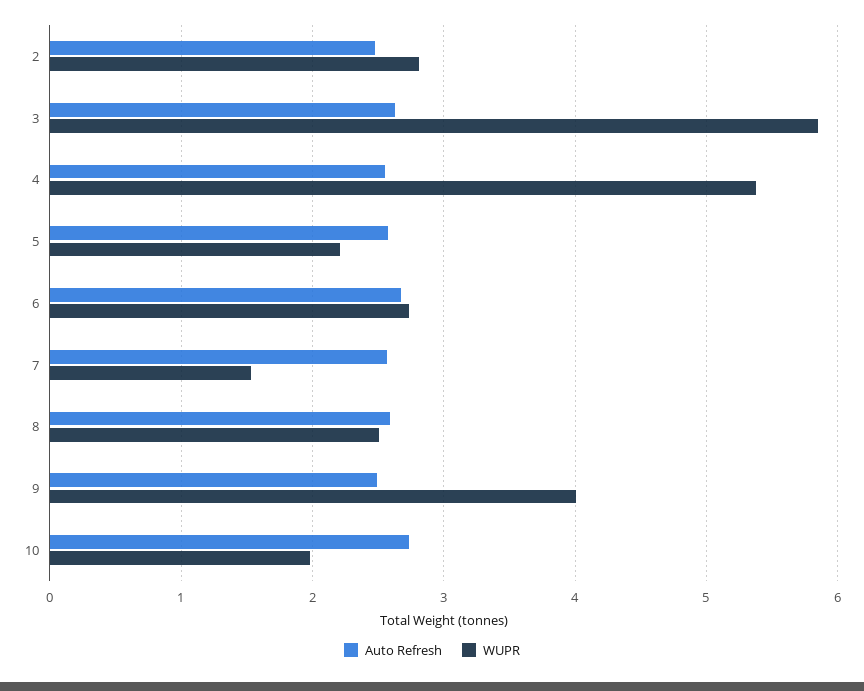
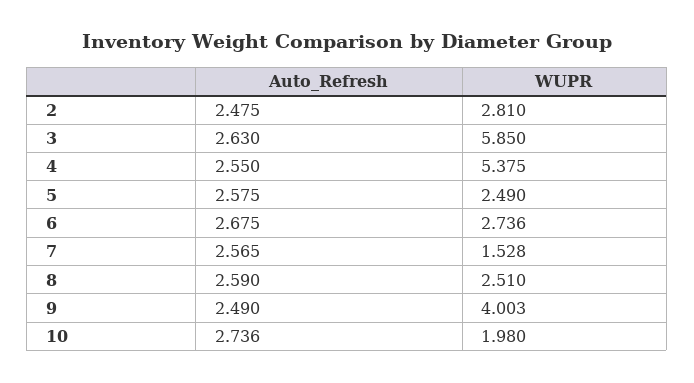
  {
    "Auto Refresh": {
      "2": 2.475,
      "3": 2.63,
      "4": 2.55,
      "5": 2.575,
      "6": 2.675,
      "7": 2.565,
      "8": 2.59,
      "9": 2.49,
      "10": 2.736
    },
    "WUPR": {
      "2": 2.81,
      "3": 5.85,
      "4": 5.375,
-     "5": 2.2,
+     "5": 2.49,
      "6": 2.736,
      "7": 1.528,
      "8": 2.51,
      "9": 4.003,
      "10": 1.98
    }
  }

